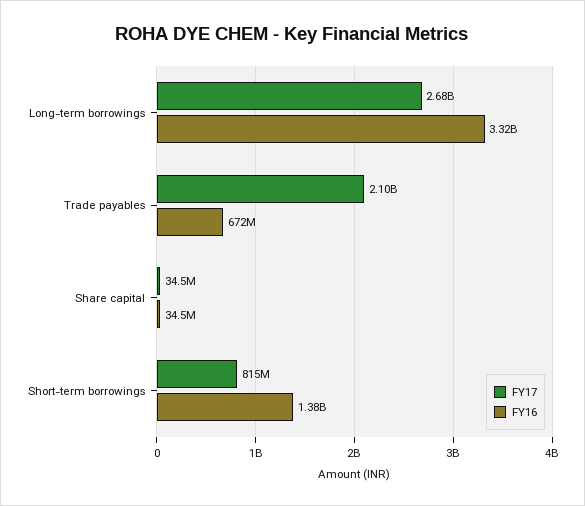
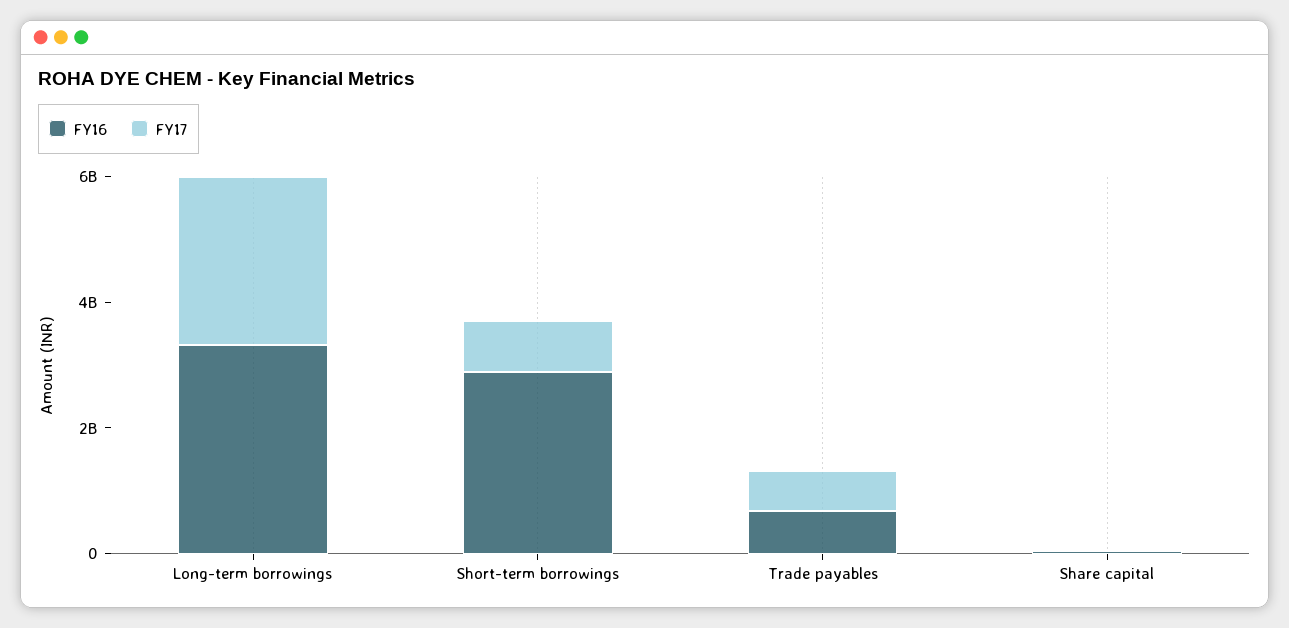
  {
    "FY17": {
      "Long-term borrowings": 2680000000,
-     "Trade payables": 2100000000,
+     "Trade payables": 500000000,
      "Share capital": 34500000,
      "Short-term borrowings": 815000000
    },
    "FY16": {
      "Long-term borrowings": 3320000000,
      "Trade payables": 672000000,
      "Share capital": 34500000,
-     "Short-term borrowings": 1380000000
+     "Short-term borrowings": 3000000000
    }
  }

